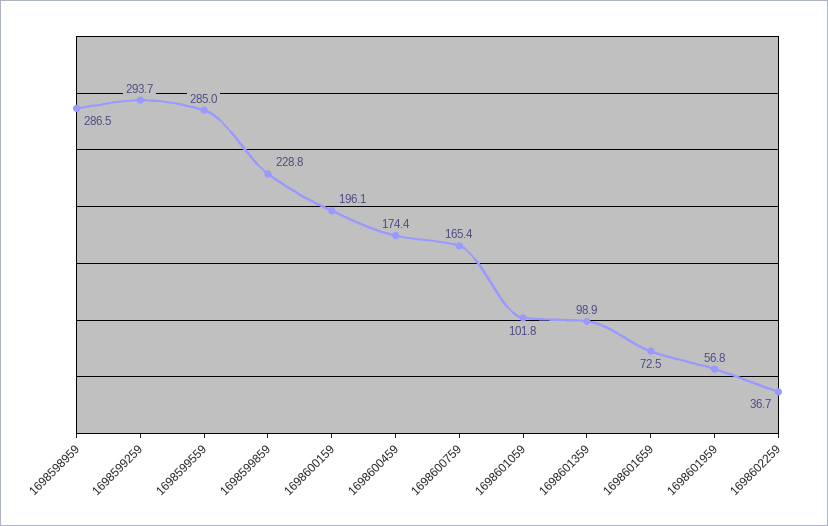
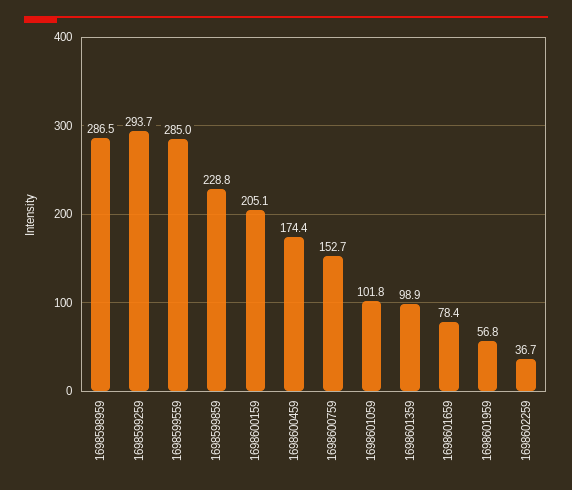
  {
    "1698598959": 286.5,
    "1698599259": 293.7,
    "1698599559": 285,
    "1698599859": 228.8,
-   "1698600159": 196.1,
+   "1698600159": 205.1,
    "1698600459": 174.4,
-   "1698600759": 165.4,
+   "1698600759": 152.7,
    "1698601059": 101.8,
    "1698601359": 98.9,
-   "1698601659": 72.5,
+   "1698601659": 78.4,
    "1698601959": 56.8,
    "1698602259": 36.7
  }

